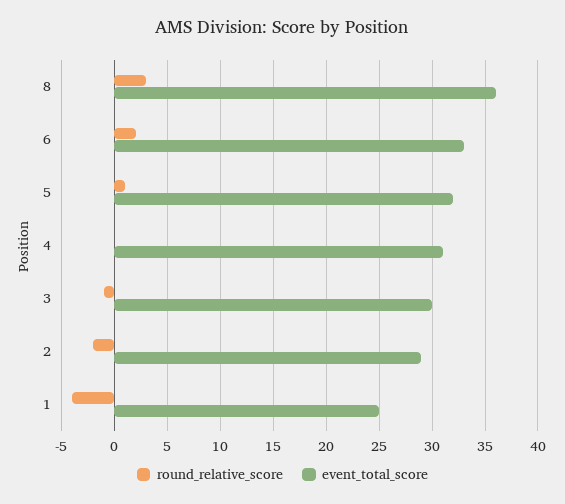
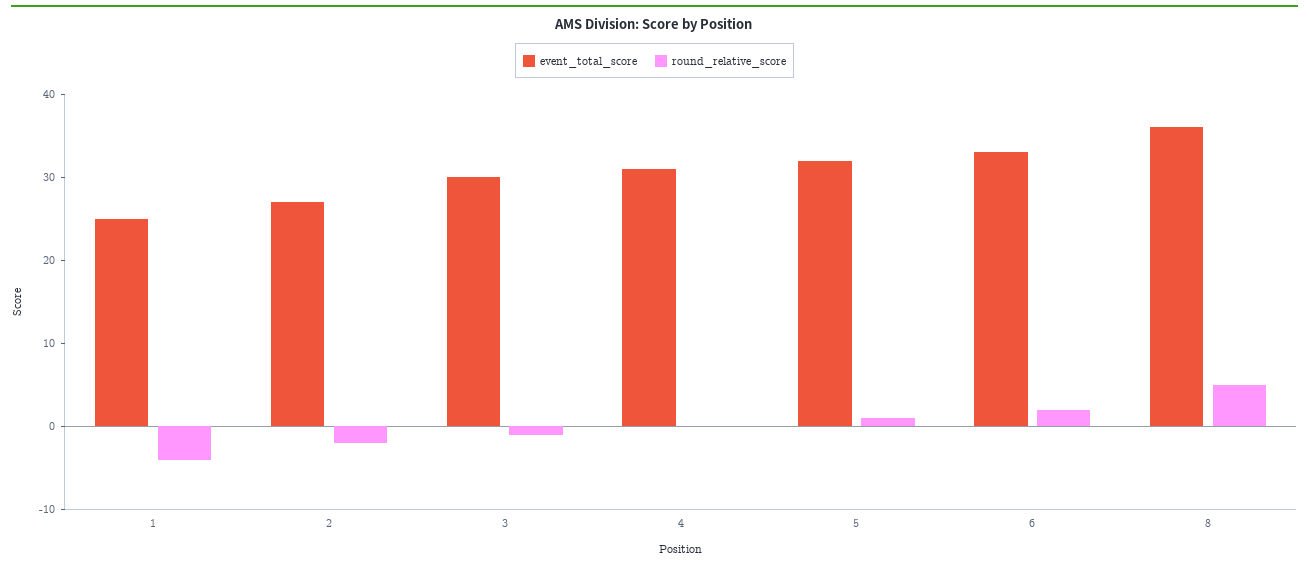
  {
    "round_relative_score": {
-     "8": 3,
+     "8": 5,
      "6": 2,
      "5": 1,
      "4": 0,
      "3": -1,
      "2": -2,
      "1": -4
    },
    "event_total_score": {
      "8": 36,
      "6": 33,
      "5": 32,
      "4": 31,
      "3": 30,
-     "2": 29,
+     "2": 27,
      "1": 25
    }
  }

